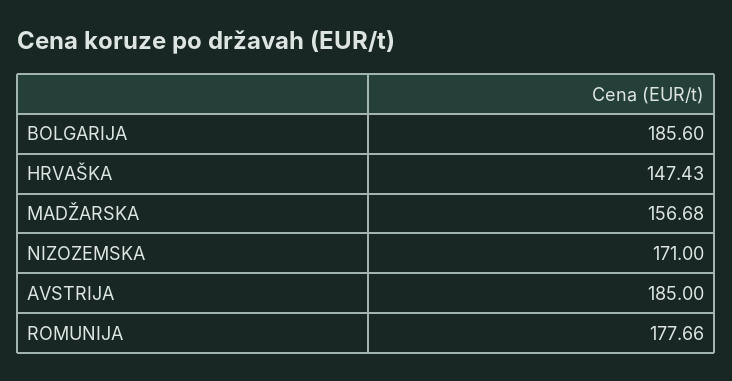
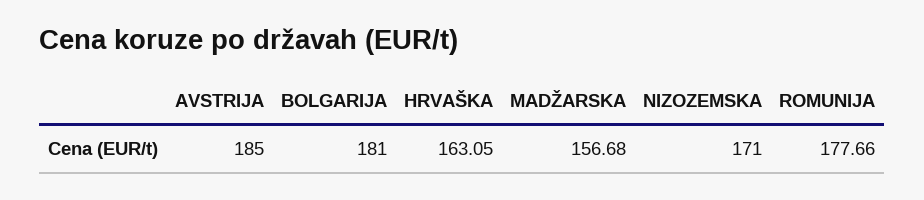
  {
-   "BOLGARIJA": 185.6,
+   "BOLGARIJA": 181,
-   "HRVAŠKA": 147.43,
+   "HRVAŠKA": 163.05,
    "MADŽARSKA": 156.68,
    "NIZOZEMSKA": 171,
    "AVSTRIJA": 185,
    "ROMUNIJA": 177.66
  }

